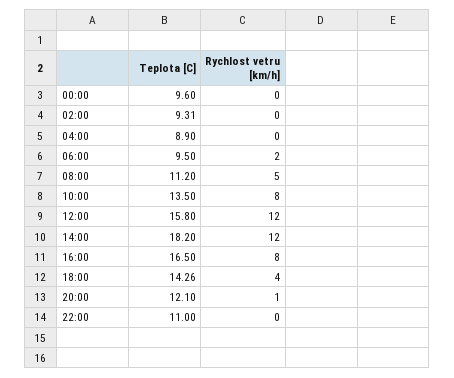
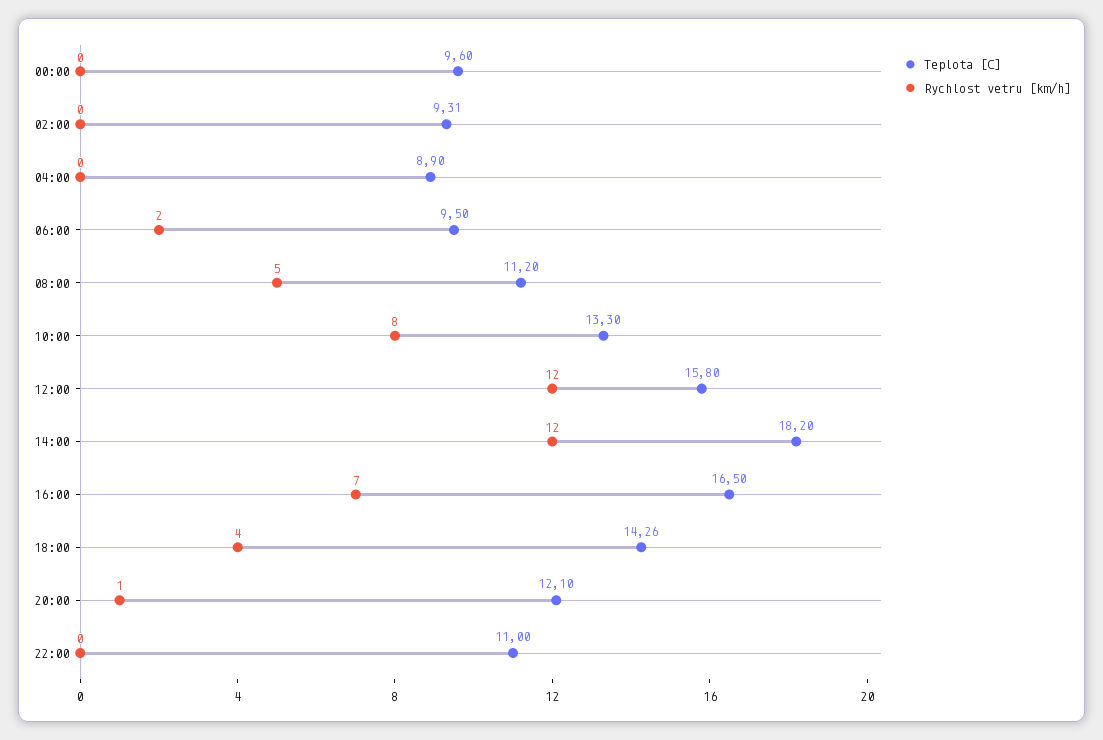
  {
    "Teplota [C]": {
      "00:00": 9.6,
      "02:00": 9.31,
      "04:00": 8.9,
      "06:00": 9.5,
      "08:00": 11.2,
-     "10:00": 13.5,
+     "10:00": 13.3,
      "12:00": 15.8,
      "14:00": 18.2,
      "16:00": 16.5,
      "18:00": 14.26,
      "20:00": 12.1,
      "22:00": 11
    },
    "Rychlost vetru [km/h]": {
      "00:00": 0,
      "02:00": 0,
      "04:00": 0,
      "06:00": 2,
      "08:00": 5,
      "10:00": 8,
      "12:00": 12,
      "14:00": 12,
-     "16:00": 8,
+     "16:00": 7,
      "18:00": 4,
      "20:00": 1,
      "22:00": 0
    }
  }

